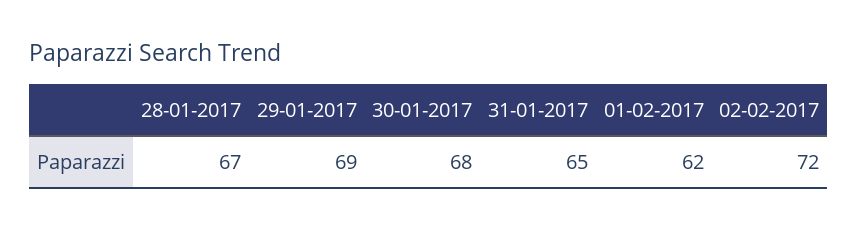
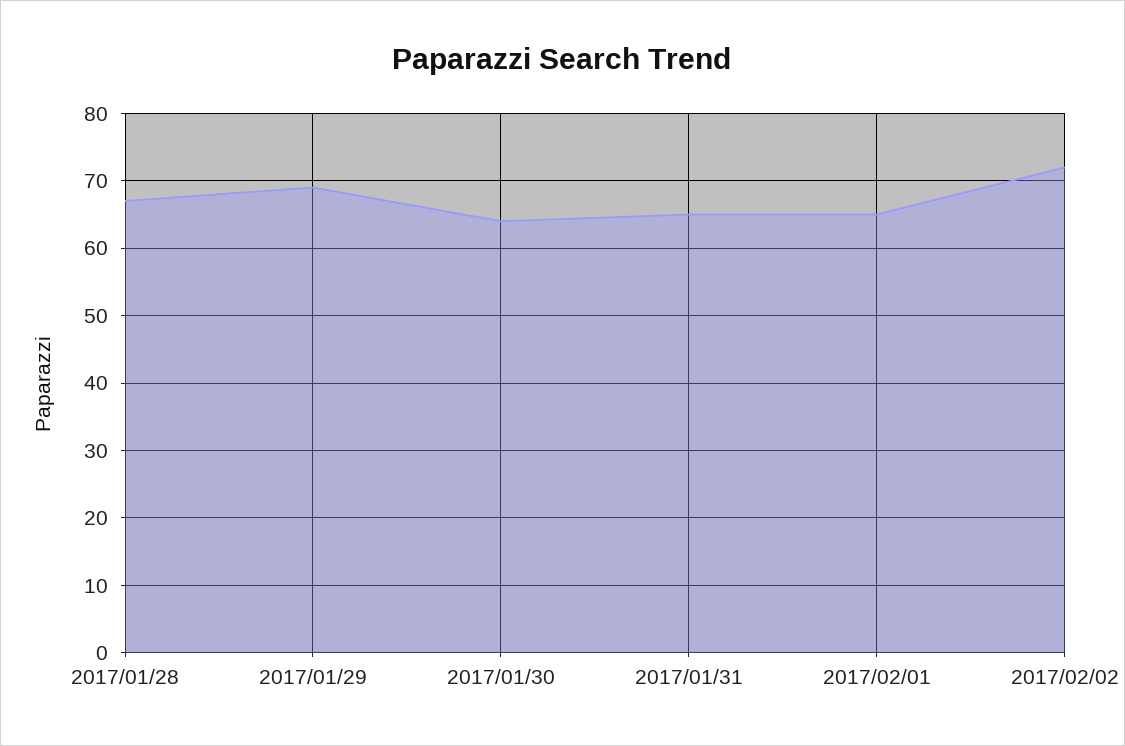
  {
    "28-01-2017": 67,
    "29-01-2017": 69,
-   "30-01-2017": 68,
+   "30-01-2017": 64,
    "31-01-2017": 65,
-   "01-02-2017": 62,
+   "01-02-2017": 65,
    "02-02-2017": 72
  }

